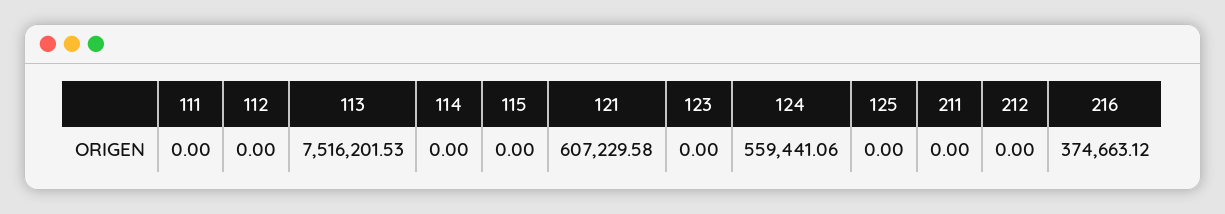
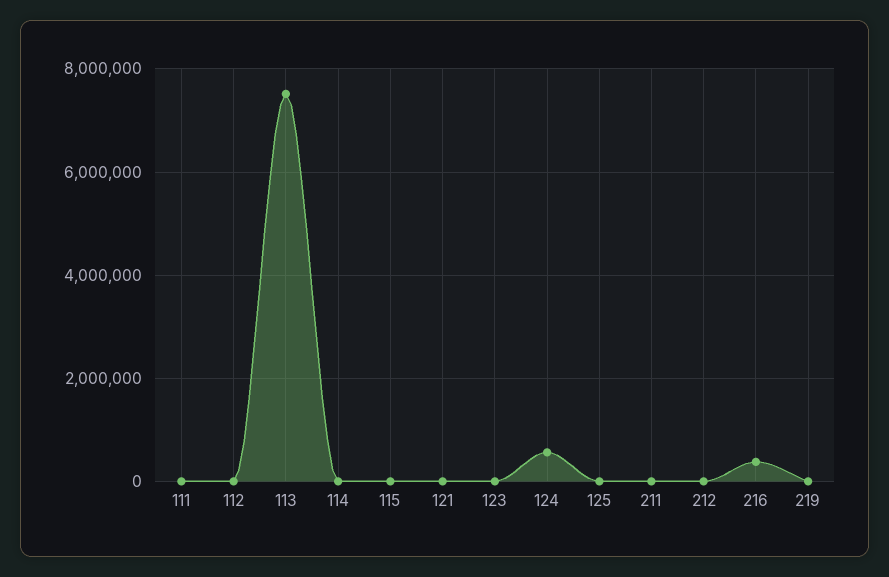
  {
    "111": 0,
    "112": 0,
    "113": 7516201.53,
    "114": 0,
    "115": 0,
-   "121": 607229.58,
+   "121": 0,
    "123": 0,
    "124": 559441.06,
    "125": 0,
    "211": 0,
    "212": 0,
-   "216": 374663.12
+   "216": 374663.12,
+   "219": 0
  }

